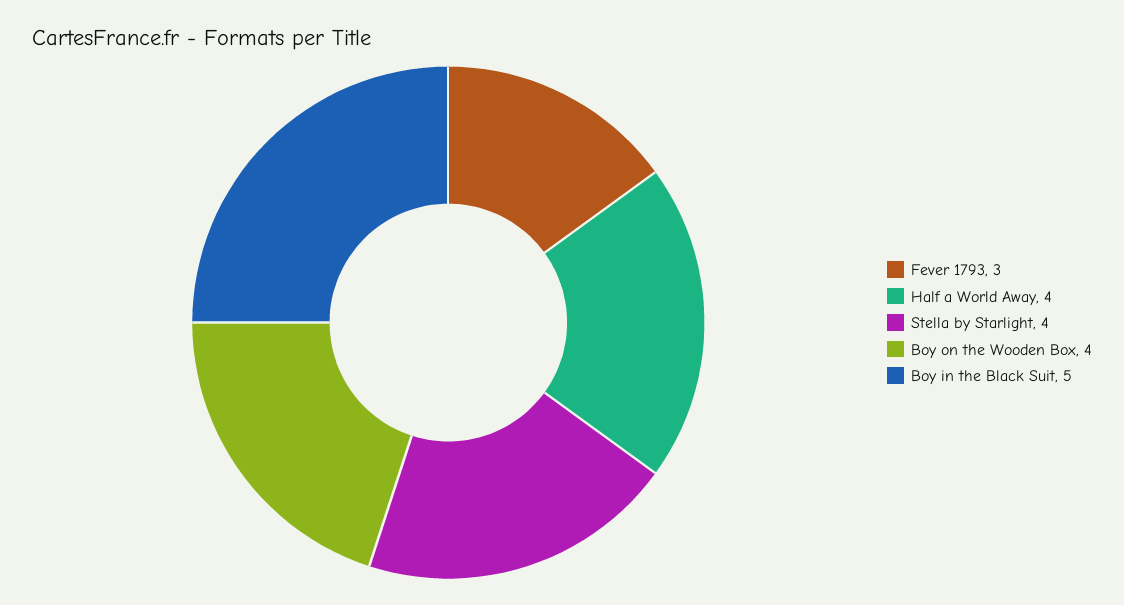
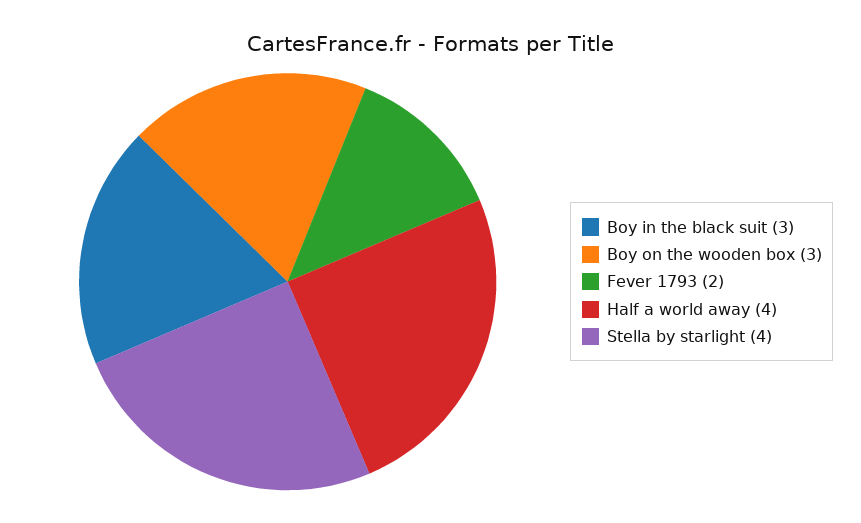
  {
-   "Fever 1793": 3,
+   "Fever 1793": 2,
    "Half a World Away": 4,
    "Stella by Starlight": 4,
-   "Boy on the Wooden Box": 4,
+   "Boy on the Wooden Box": 3,
-   "Boy in the Black Suit": 5
+   "Boy in the Black Suit": 3
  }

